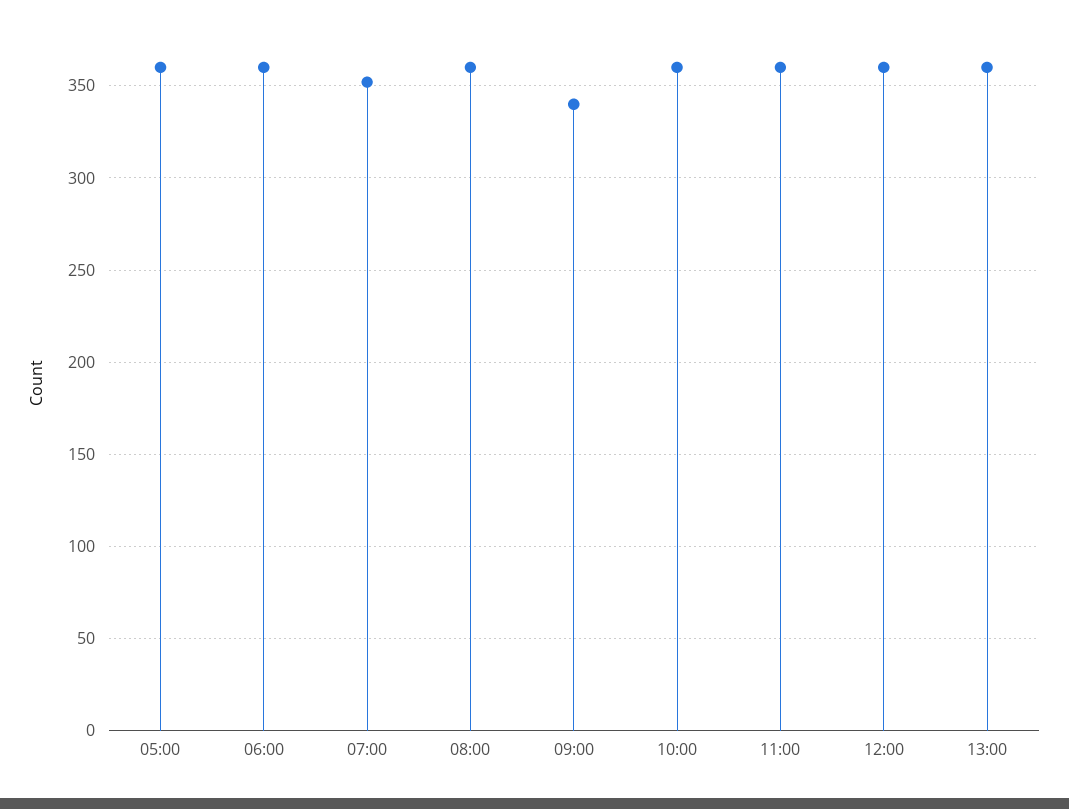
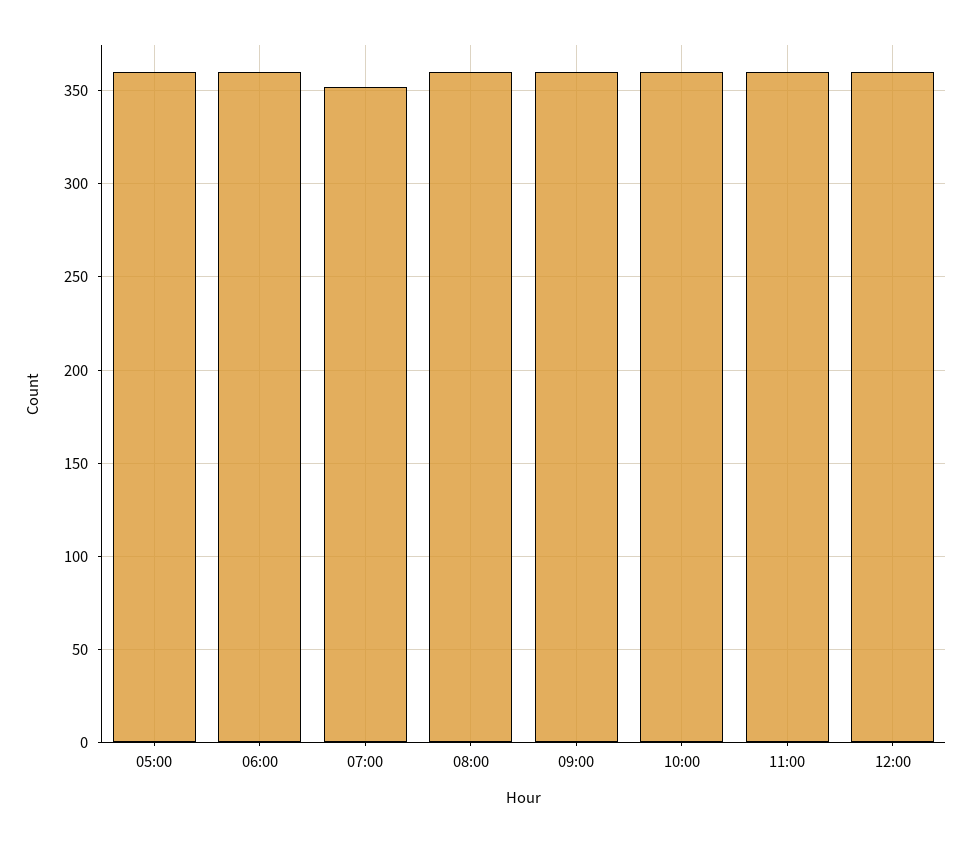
  {
    "05:00": 360,
    "06:00": 360,
    "07:00": 350,
    "08:00": 360,
-   "09:00": 340,
+   "09:00": 360,
    "10:00": 360,
    "11:00": 360,
-   "12:00": 360,
+   "12:00": 360
-   "13:00": 360
  }

